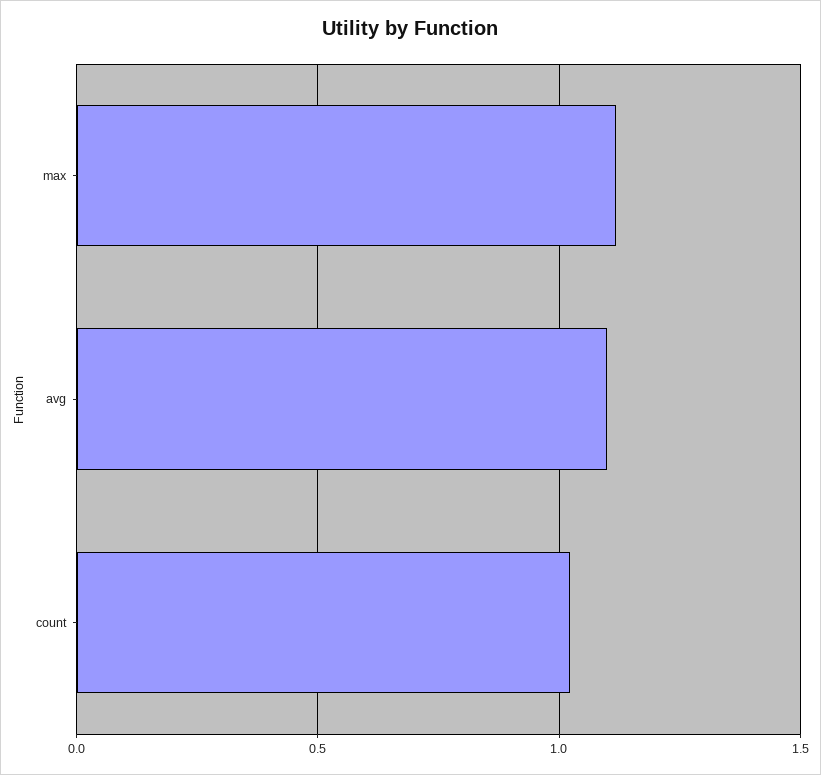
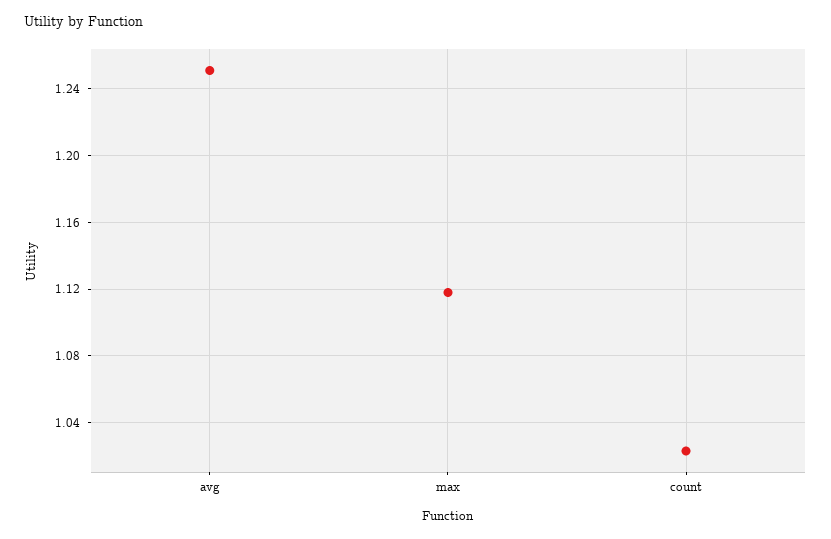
  {
    "max": 1.12,
-   "avg": 1.1,
+   "avg": 1.25,
    "count": 1.025
  }

